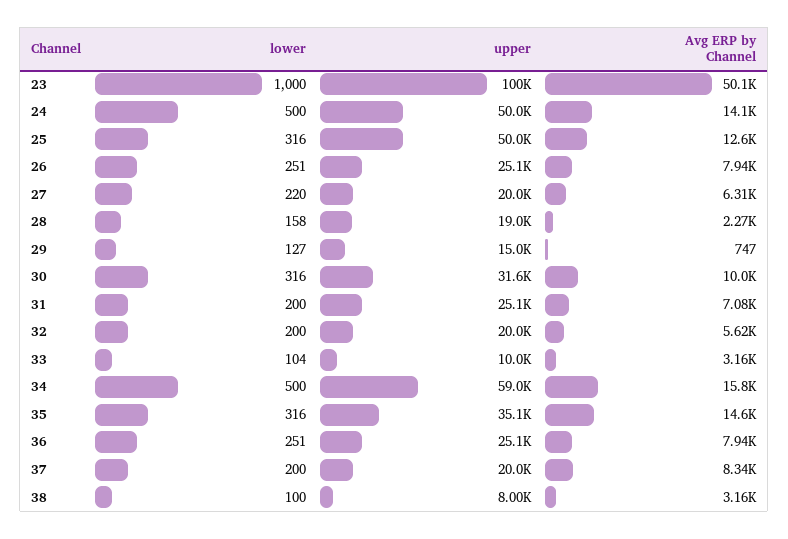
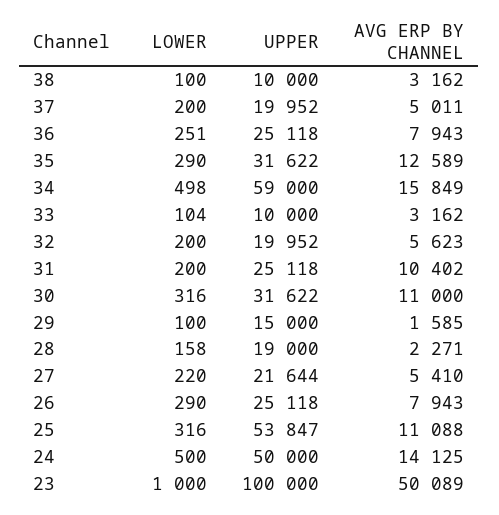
  {
    "lower": {
      "23": 1000,
      "24": 500,
      "25": 316,
-     "26": 251,
+     "26": 290,
      "27": 220,
      "28": 158,
-     "29": 127,
+     "29": 100,
      "30": 316,
      "31": 200,
      "32": 200,
      "33": 104,
-     "34": 500,
+     "34": 498,
-     "35": 316,
+     "35": 290,
      "36": 251,
      "37": 200,
      "38": 100
    },
    "upper": {
      "23": 100000,
      "24": 50000,
-     "25": 50000,
+     "25": 53847,
      "26": 25118,
-     "27": 20000,
+     "27": 21644,
      "28": 19000,
      "29": 15000,
      "30": 31622,
      "31": 25118,
      "32": 19952,
      "33": 10000,
      "34": 59000,
-     "35": 35100,
+     "35": 31622,
      "36": 25118,
      "37": 19952,
-     "38": 8000
+     "38": 10000
    },
    "Avg ERP by Channel": {
      "23": 50089,
      "24": 14125,
-     "25": 12600,
+     "25": 11088,
      "26": 7943,
-     "27": 6310,
+     "27": 5410,
      "28": 2271,
-     "29": 747,
+     "29": 1585,
-     "30": 10000,
+     "30": 11000,
-     "31": 7080,
+     "31": 10402,
      "32": 5623,
      "33": 3162,
      "34": 15849,
-     "35": 14600,
+     "35": 12589,
      "36": 7943,
-     "37": 8340,
+     "37": 5011,
      "38": 3162
    }
  }

